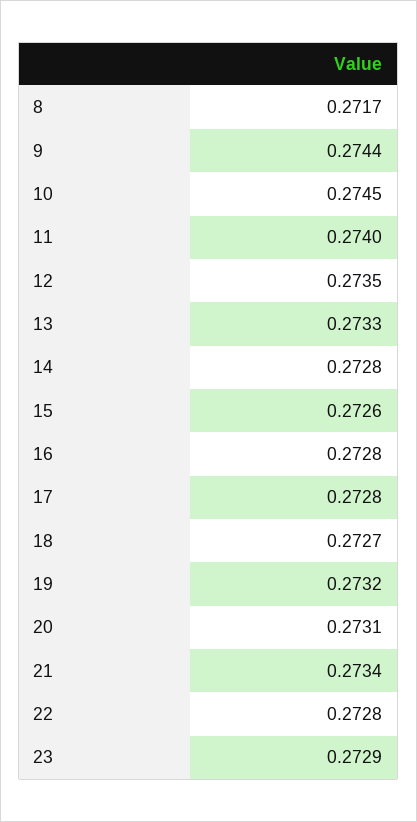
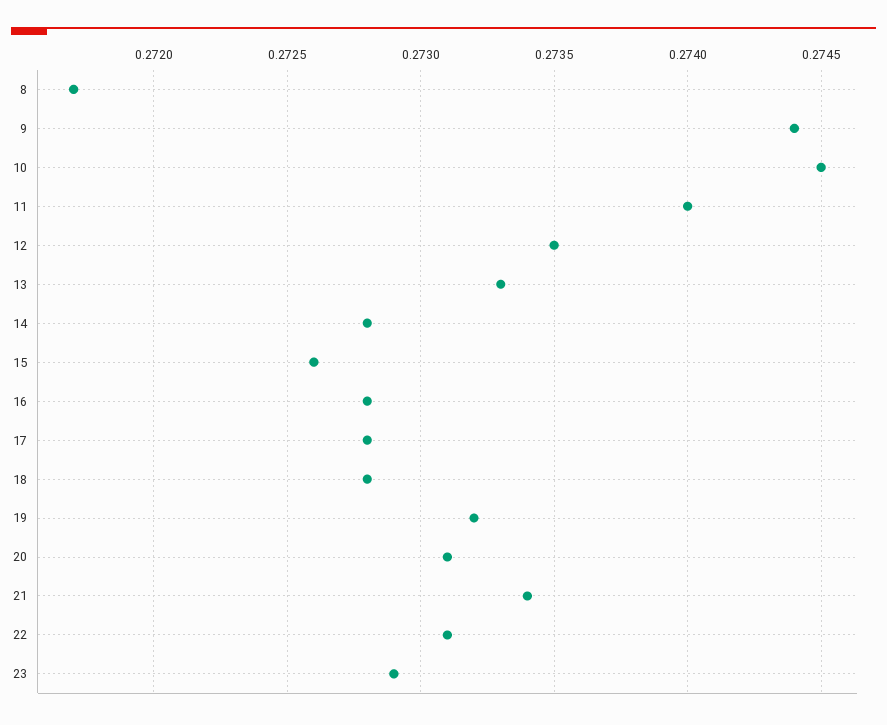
  {
    "8": 0.2717,
    "9": 0.2744,
    "10": 0.2745,
    "11": 0.274,
    "12": 0.2735,
    "13": 0.2733,
    "14": 0.2728,
    "15": 0.2726,
    "16": 0.2728,
    "17": 0.2728,
-   "18": 0.2727,
+   "18": 0.2728,
    "19": 0.2732,
    "20": 0.2731,
    "21": 0.2734,
-   "22": 0.2728,
+   "22": 0.2731,
    "23": 0.2729
  }

